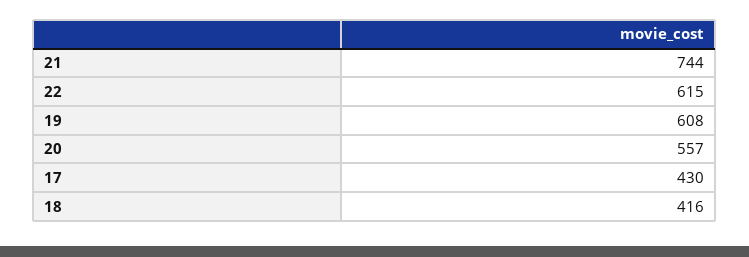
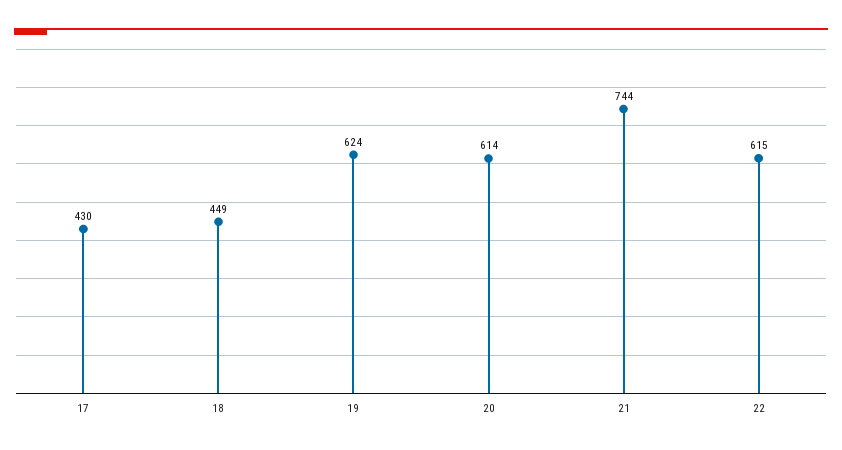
  {
    "21": 744,
    "22": 615,
-   "19": 608,
+   "19": 624,
-   "20": 557,
+   "20": 614,
    "17": 430,
-   "18": 416
+   "18": 449
  }

